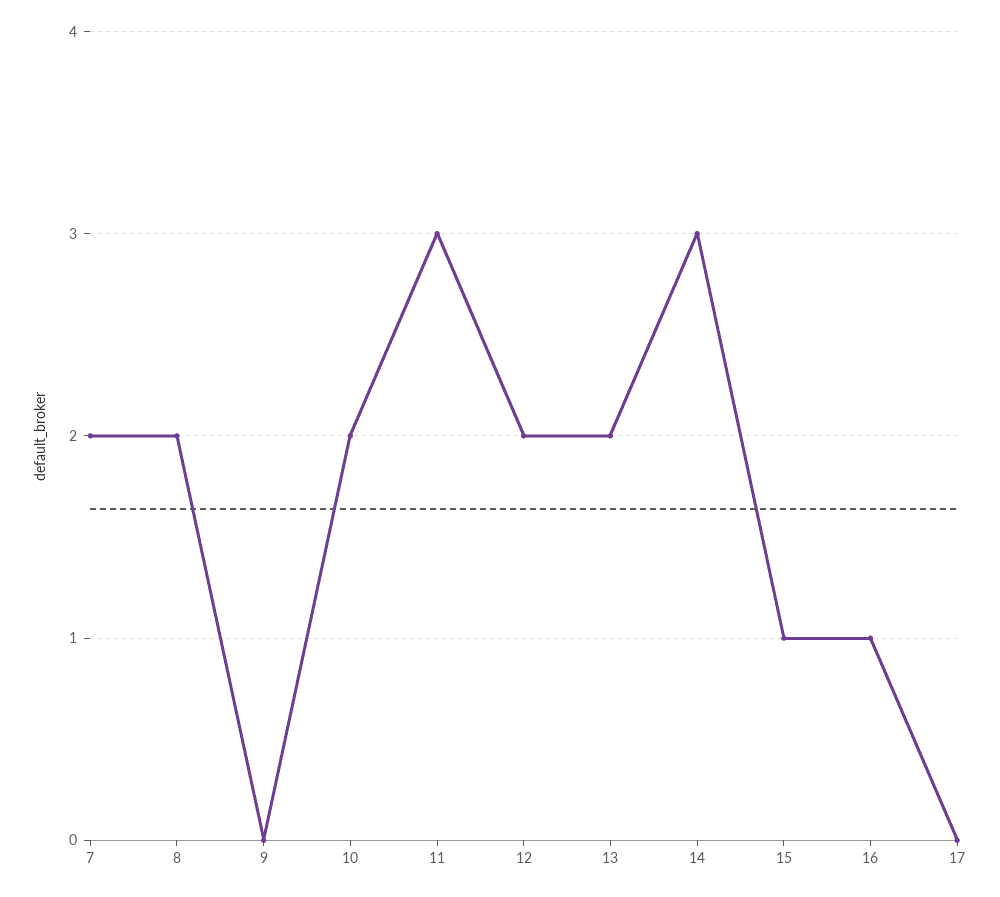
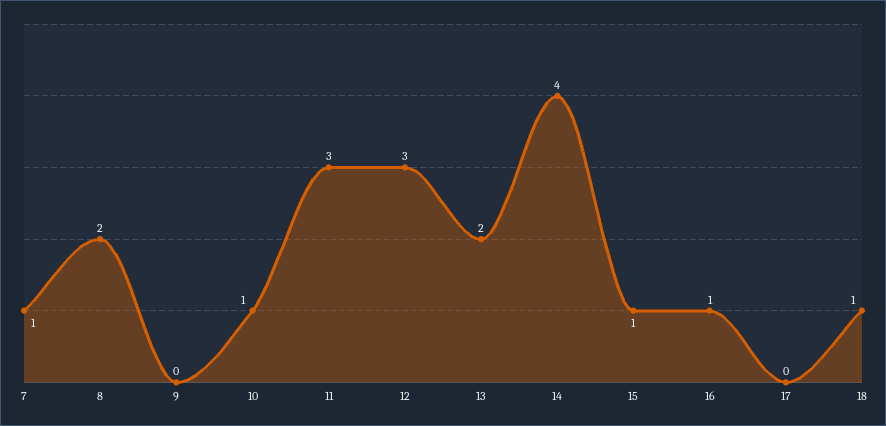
  {
-   "7": 2,
+   "7": 1,
    "8": 2,
    "9": 0,
-   "10": 2,
+   "10": 1,
    "11": 3,
-   "12": 2,
+   "12": 3,
    "13": 2,
-   "14": 3,
+   "14": 4,
    "15": 1,
    "16": 1,
-   "17": 0
+   "17": 0,
+   "18": 1
  }

